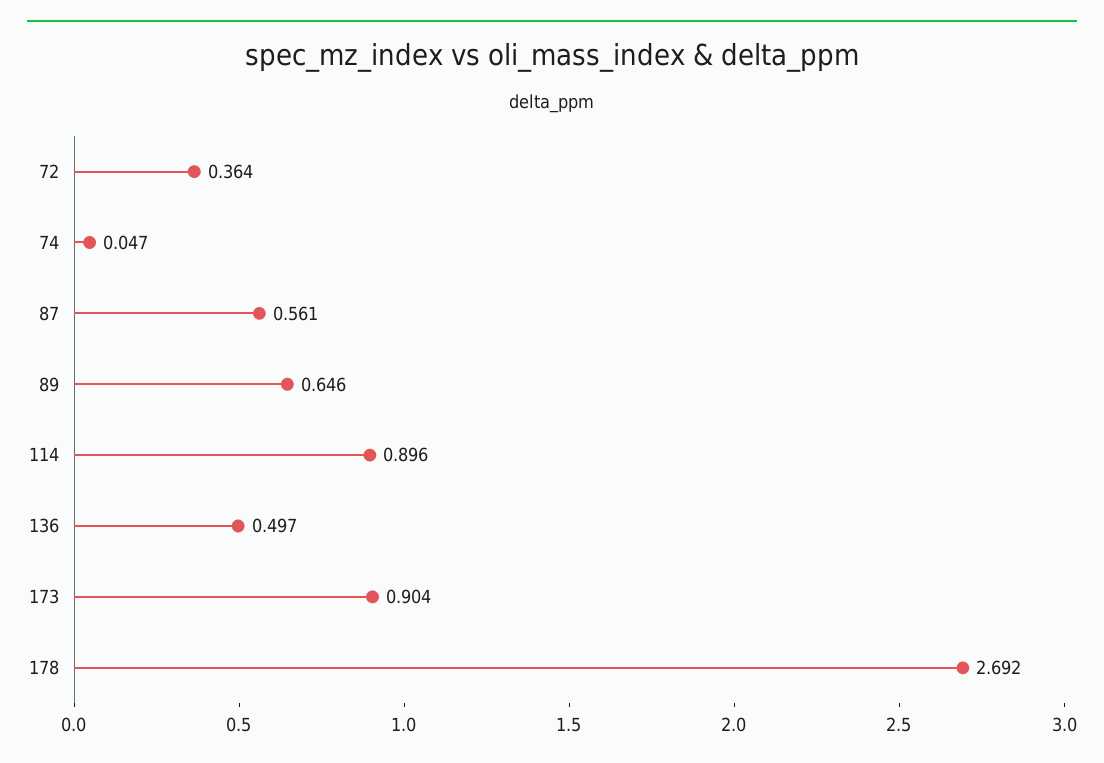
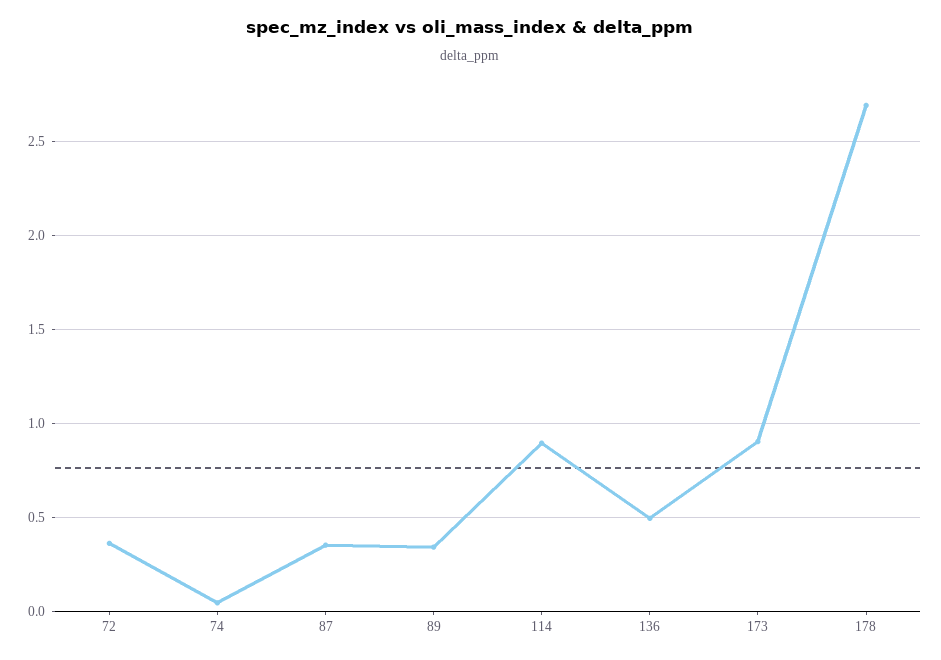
  {
    "72": 0.364,
    "74": 0.047,
-   "87": 0.561,
+   "87": 0.35,
-   "89": 0.646,
+   "89": 0.35,
    "114": 0.896,
    "136": 0.497,
    "173": 0.904,
    "178": 2.692
  }

